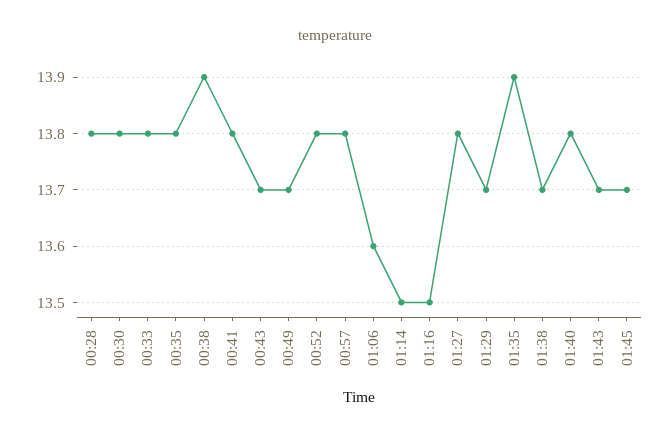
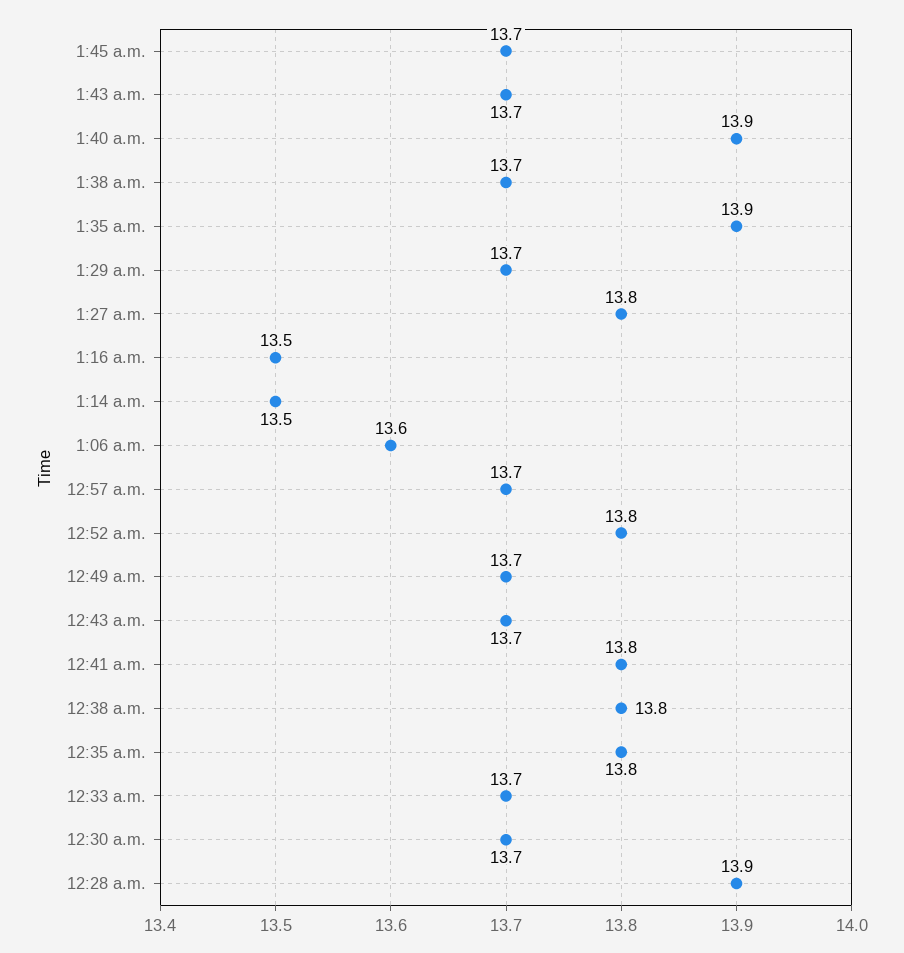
  {
-   "00:28": 13.8,
+   "00:28": 13.9,
-   "00:30": 13.8,
+   "00:30": 13.7,
-   "00:33": 13.8,
+   "00:33": 13.7,
    "00:35": 13.8,
-   "00:38": 13.9,
+   "00:38": 13.8,
    "00:41": 13.8,
    "00:43": 13.7,
    "00:49": 13.7,
    "00:52": 13.8,
-   "00:57": 13.8,
+   "00:57": 13.7,
    "01:06": 13.6,
    "01:14": 13.5,
    "01:16": 13.5,
    "01:27": 13.8,
    "01:29": 13.7,
    "01:35": 13.9,
    "01:38": 13.7,
-   "01:40": 13.8,
+   "01:40": 13.9,
    "01:43": 13.7,
    "01:45": 13.7
  }

